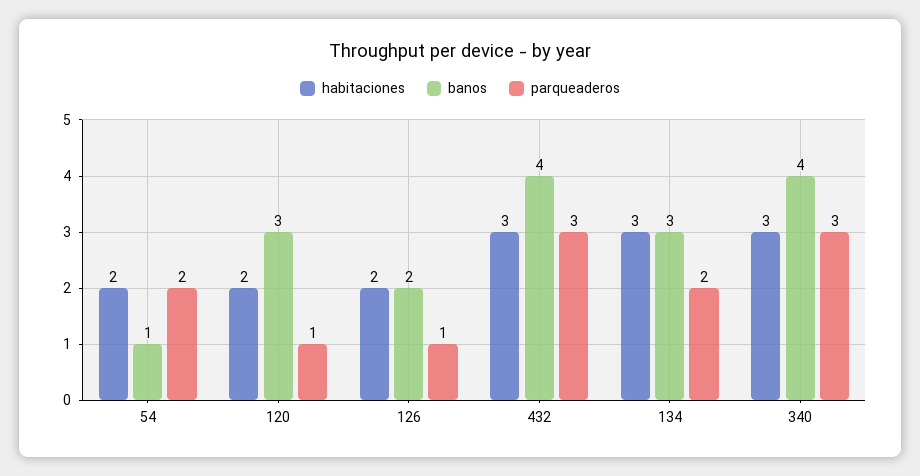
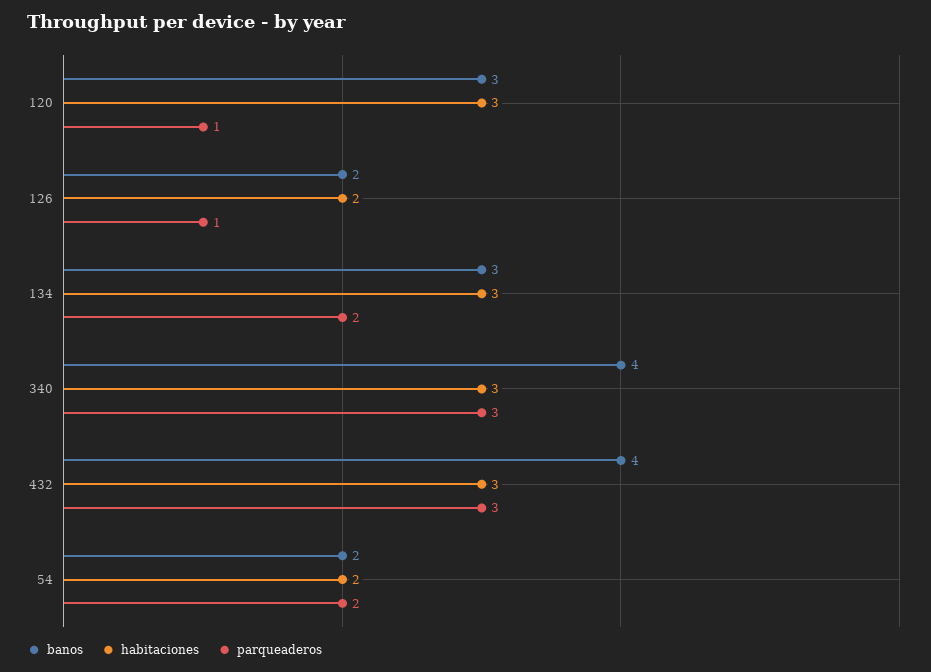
  {
    "habitaciones": {
      "54": 2,
-     "120": 2,
+     "120": 3,
      "126": 2,
      "432": 3,
      "134": 3,
      "340": 3
    },
    "banos": {
-     "54": 1,
+     "54": 2,
      "120": 3,
      "126": 2,
      "432": 4,
      "134": 3,
      "340": 4
    },
    "parqueaderos": {
      "54": 2,
      "120": 1,
      "126": 1,
      "432": 3,
      "134": 2,
      "340": 3
    }
  }

